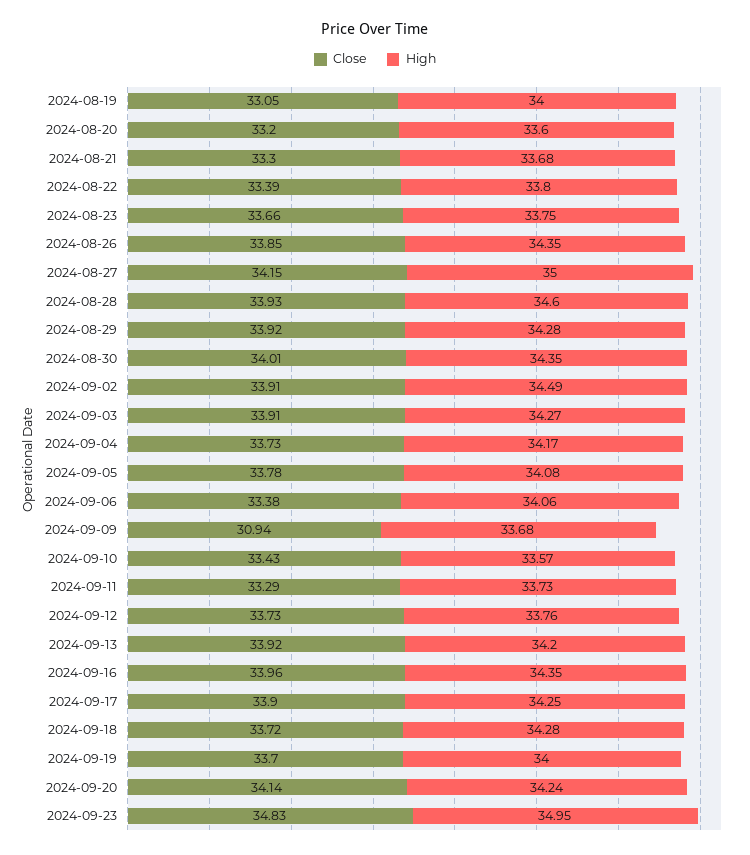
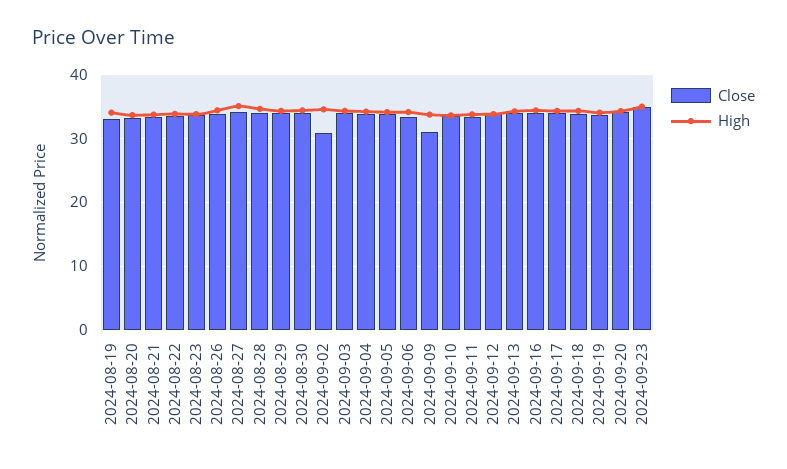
  {
    "Close": {
      "2024-08-19": 33.05,
      "2024-08-20": 33.2,
      "2024-08-21": 33.3,
      "2024-08-22": 33.39,
      "2024-08-23": 33.66,
      "2024-08-26": 33.85,
      "2024-08-27": 34.15,
      "2024-08-28": 33.93,
      "2024-08-29": 33.92,
      "2024-08-30": 34.01,
-     "2024-09-02": 33.91,
+     "2024-09-02": 31,
      "2024-09-03": 33.91,
      "2024-09-04": 33.73,
      "2024-09-05": 33.78,
      "2024-09-06": 33.38,
      "2024-09-09": 30.94,
      "2024-09-10": 33.43,
      "2024-09-11": 33.29,
      "2024-09-12": 33.73,
      "2024-09-13": 33.92,
      "2024-09-16": 33.96,
      "2024-09-17": 33.9,
      "2024-09-18": 33.72,
      "2024-09-19": 33.7,
      "2024-09-20": 34.14,
      "2024-09-23": 34.83
    },
    "High": {
      "2024-08-19": 34,
      "2024-08-20": 33.6,
      "2024-08-21": 33.68,
      "2024-08-22": 33.8,
      "2024-08-23": 33.75,
      "2024-08-26": 34.35,
      "2024-08-27": 35,
      "2024-08-28": 34.6,
      "2024-08-29": 34.28,
      "2024-08-30": 34.35,
      "2024-09-02": 34.49,
      "2024-09-03": 34.27,
      "2024-09-04": 34.17,
      "2024-09-05": 34.08,
      "2024-09-06": 34.06,
      "2024-09-09": 33.68,
      "2024-09-10": 33.57,
      "2024-09-11": 33.73,
      "2024-09-12": 33.76,
      "2024-09-13": 34.2,
      "2024-09-16": 34.35,
      "2024-09-17": 34.25,
      "2024-09-18": 34.28,
      "2024-09-19": 34,
      "2024-09-20": 34.24,
      "2024-09-23": 34.95
    }
  }

